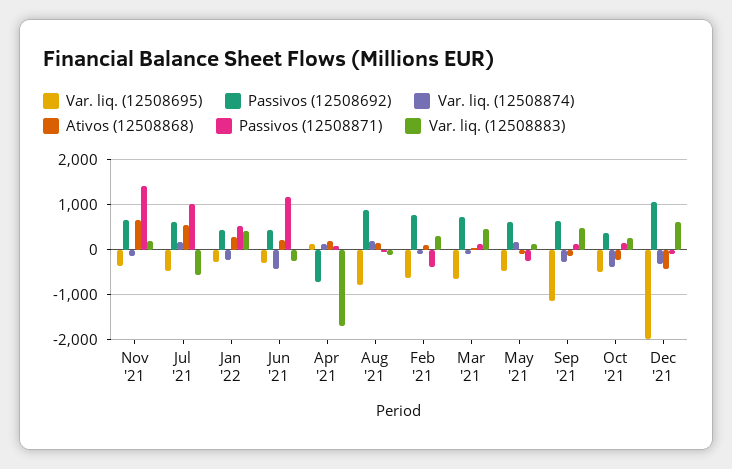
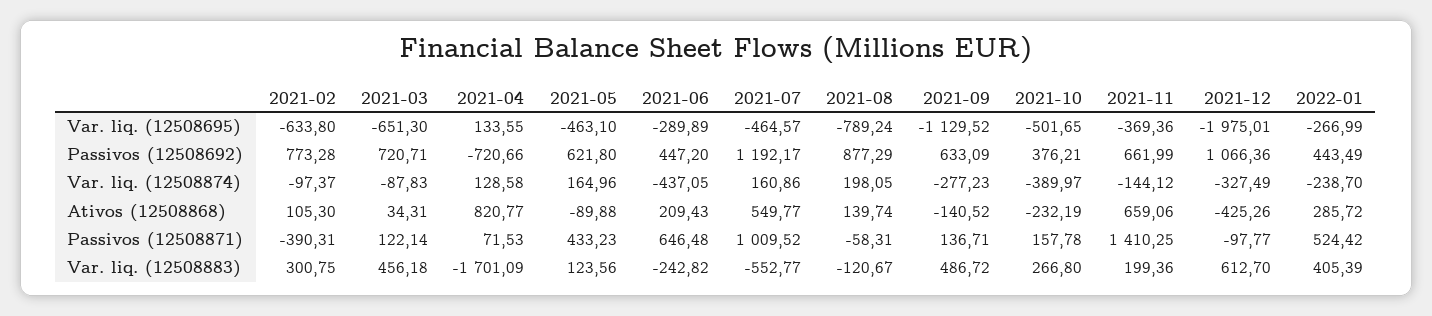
  {
    "Var. liq. (12508695)": {
      "Nov '21": -369.36,
      "Jul '21": -464.57,
      "Jan '22": -266.99,
      "Jun '21": -289.89,
      "Apr '21": 133.55,
      "Aug '21": -789.24,
      "Feb '21": -633.8,
      "Mar '21": -651.3,
      "May '21": -463.1,
      "Sep '21": -1129.52,
      "Oct '21": -501.65,
      "Dec '21": -1975.01
    },
    "Passivos (12508692)": {
      "Nov '21": 661.99,
-     "Jul '21": 600,
+     "Jul '21": 1192.17,
      "Jan '22": 443.49,
      "Jun '21": 447.2,
      "Apr '21": -720.66,
      "Aug '21": 877.29,
      "Feb '21": 773.28,
      "Mar '21": 720.71,
      "May '21": 621.8,
      "Sep '21": 633.09,
      "Oct '21": 376.21,
      "Dec '21": 1066.36
    },
    "Var. liq. (12508874)": {
      "Nov '21": -144.12,
      "Jul '21": 160.86,
      "Jan '22": -238.7,
      "Jun '21": -437.05,
      "Apr '21": 128.58,
      "Aug '21": 198.05,
      "Feb '21": -97.37,
      "Mar '21": -87.83,
      "May '21": 164.96,
      "Sep '21": -277.23,
      "Oct '21": -389.97,
      "Dec '21": -327.49
    },
    "Ativos (12508868)": {
      "Nov '21": 659.06,
      "Jul '21": 549.77,
      "Jan '22": 285.72,
      "Jun '21": 209.43,
-     "Apr '21": 200,
+     "Apr '21": 820.77,
      "Aug '21": 139.74,
      "Feb '21": 105.3,
      "Mar '21": 34.31,
      "May '21": -89.88,
      "Sep '21": -140.52,
      "Oct '21": -232.19,
      "Dec '21": -425.26
    },
    "Passivos (12508871)": {
      "Nov '21": 1410.25,
      "Jul '21": 1009.52,
      "Jan '22": 524.42,
-     "Jun '21": 1200,
+     "Jun '21": 646.48,
      "Apr '21": 71.53,
      "Aug '21": -58.31,
      "Feb '21": -390.31,
      "Mar '21": 122.14,
-     "May '21": -200,
+     "May '21": 433.23,
      "Sep '21": 136.71,
      "Oct '21": 157.78,
      "Dec '21": -97.77
    },
    "Var. liq. (12508883)": {
      "Nov '21": 199.36,
      "Jul '21": -552.77,
      "Jan '22": 405.39,
      "Jun '21": -242.82,
      "Apr '21": -1701.09,
      "Aug '21": -120.67,
      "Feb '21": 300.75,
      "Mar '21": 456.18,
      "May '21": 123.56,
      "Sep '21": 486.72,
      "Oct '21": 266.8,
      "Dec '21": 612.7
    }
  }

